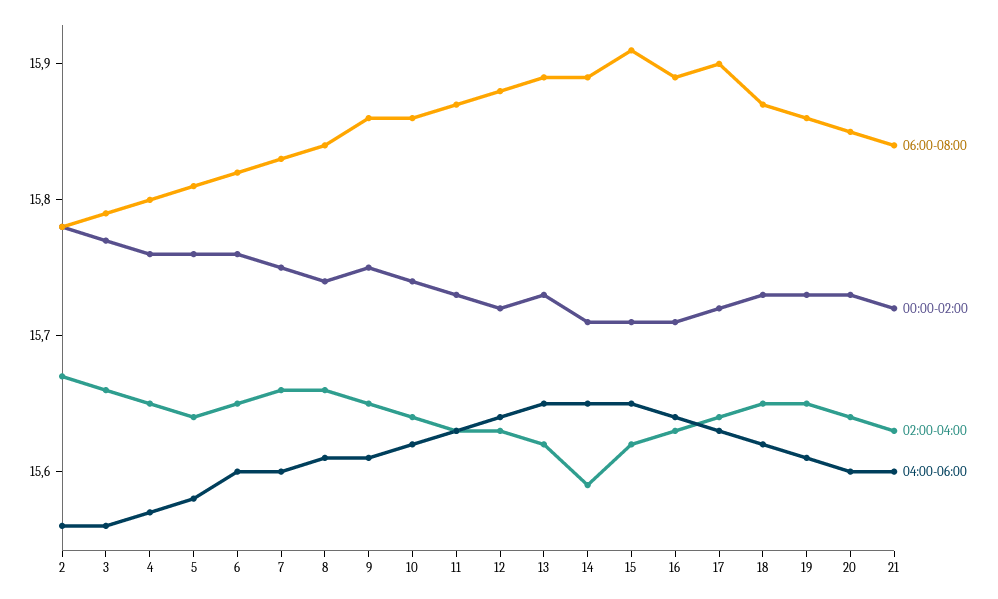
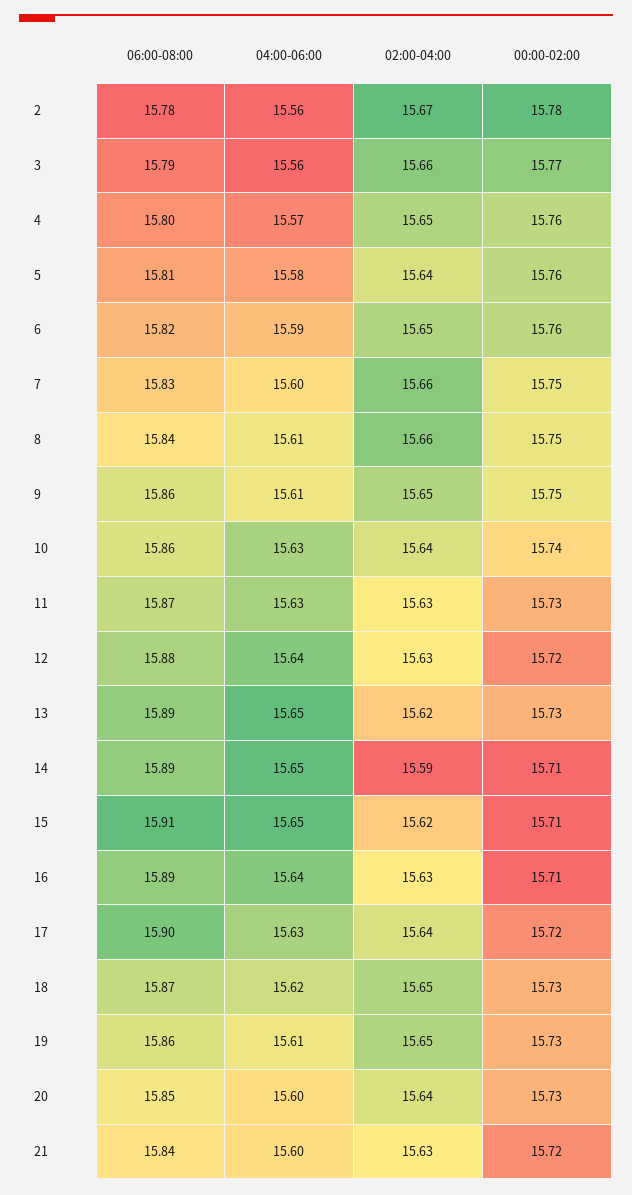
  {
    "06:00-08:00": {
      "2": 15.78,
      "3": 15.79,
      "4": 15.8,
      "5": 15.81,
      "6": 15.82,
      "7": 15.83,
      "8": 15.84,
      "9": 15.86,
      "10": 15.86,
      "11": 15.87,
      "12": 15.88,
      "13": 15.89,
      "14": 15.89,
      "15": 15.91,
      "16": 15.89,
      "17": 15.9,
      "18": 15.87,
      "19": 15.86,
      "20": 15.85,
      "21": 15.84
    },
    "00:00-02:00": {
      "2": 15.78,
      "3": 15.77,
      "4": 15.76,
      "5": 15.76,
      "6": 15.76,
      "7": 15.75,
-     "8": 15.74,
+     "8": 15.75,
      "9": 15.75,
      "10": 15.74,
      "11": 15.73,
      "12": 15.72,
      "13": 15.73,
      "14": 15.71,
      "15": 15.71,
      "16": 15.71,
      "17": 15.72,
      "18": 15.73,
      "19": 15.73,
      "20": 15.73,
      "21": 15.72
    },
    "02:00-04:00": {
      "2": 15.67,
      "3": 15.66,
      "4": 15.65,
      "5": 15.64,
      "6": 15.65,
      "7": 15.66,
      "8": 15.66,
      "9": 15.65,
      "10": 15.64,
      "11": 15.63,
      "12": 15.63,
      "13": 15.62,
      "14": 15.59,
      "15": 15.62,
      "16": 15.63,
      "17": 15.64,
      "18": 15.65,
      "19": 15.65,
      "20": 15.64,
      "21": 15.63
    },
    "04:00-06:00": {
      "2": 15.56,
      "3": 15.56,
      "4": 15.57,
      "5": 15.58,
-     "6": 15.6,
+     "6": 15.59,
      "7": 15.6,
      "8": 15.61,
      "9": 15.61,
-     "10": 15.62,
+     "10": 15.63,
      "11": 15.63,
      "12": 15.64,
      "13": 15.65,
      "14": 15.65,
      "15": 15.65,
      "16": 15.64,
      "17": 15.63,
      "18": 15.62,
      "19": 15.61,
      "20": 15.6,
      "21": 15.6
    }
  }

